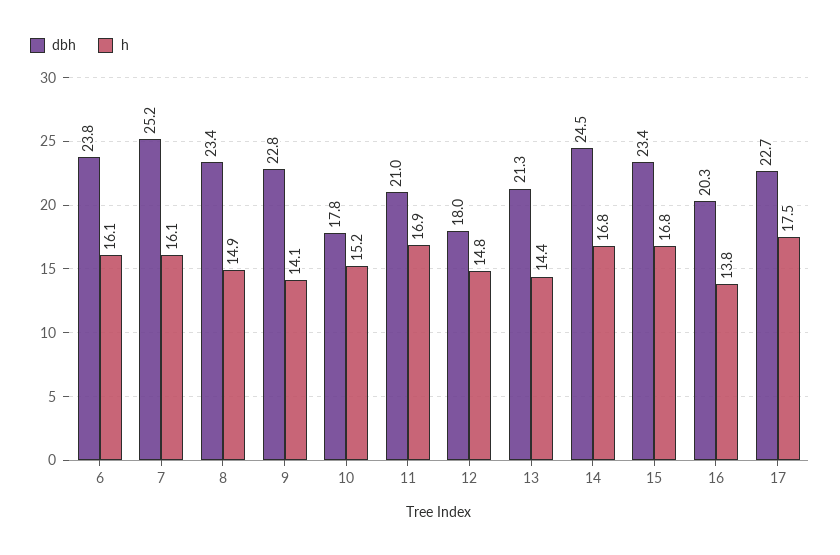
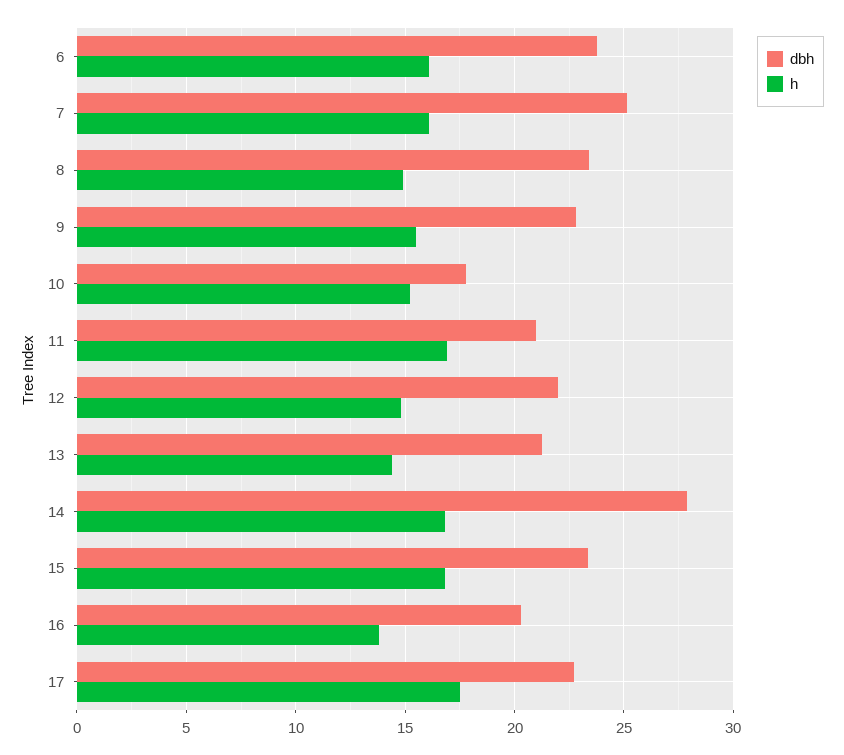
  {
    "dbh": {
      "6": 23.8,
      "7": 25.2,
      "8": 23.4,
      "9": 22.8,
      "10": 17.8,
      "11": 21,
-     "12": 18,
+     "12": 22,
      "13": 21.3,
-     "14": 24.5,
+     "14": 28,
      "15": 23.4,
      "16": 20.3,
      "17": 22.7
    },
    "h": {
      "6": 16.1,
      "7": 16.1,
      "8": 14.9,
-     "9": 14.1,
+     "9": 15.5,
      "10": 15.2,
      "11": 16.9,
      "12": 14.8,
      "13": 14.4,
      "14": 16.8,
      "15": 16.8,
      "16": 13.8,
      "17": 17.5
    }
  }

